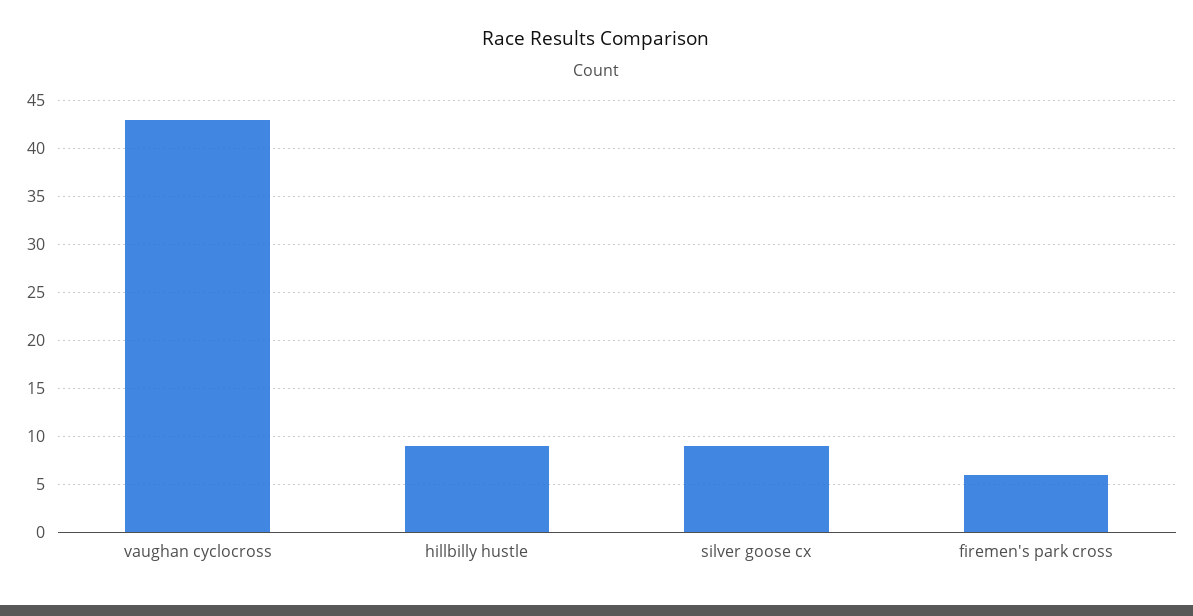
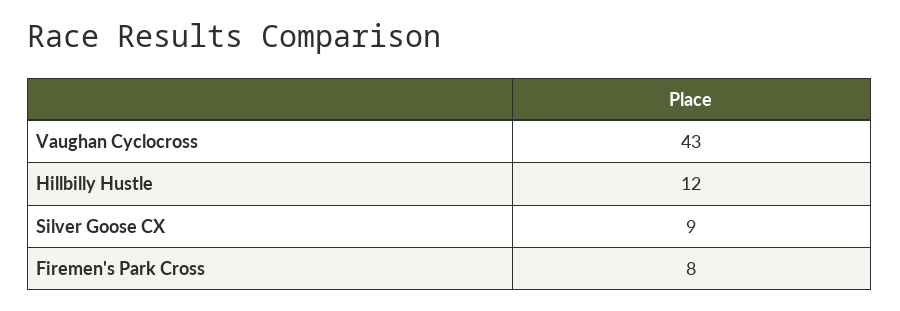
  {
    "vaughan cyclocross": 43,
-   "hillbilly hustle": 9,
+   "hillbilly hustle": 12,
    "silver goose cx": 9,
-   "firemen's park cross": 6
+   "firemen's park cross": 8
  }

